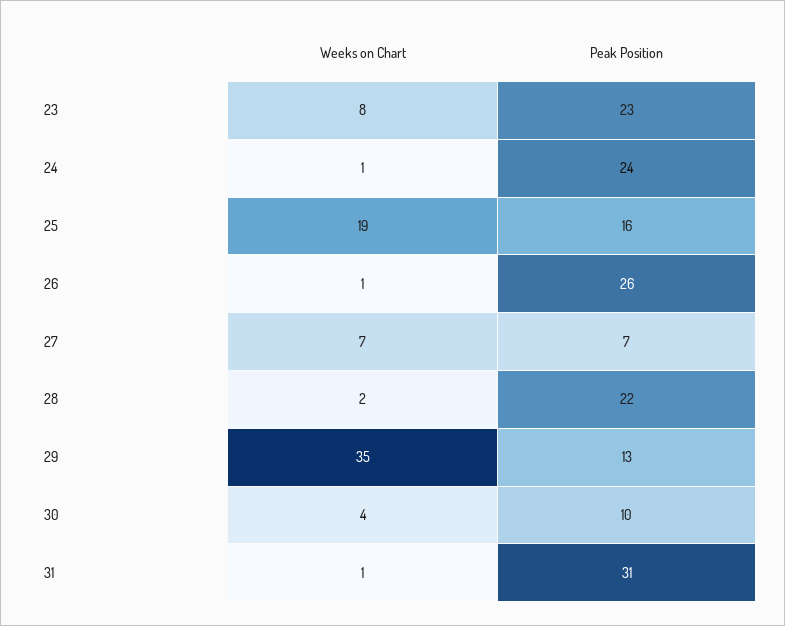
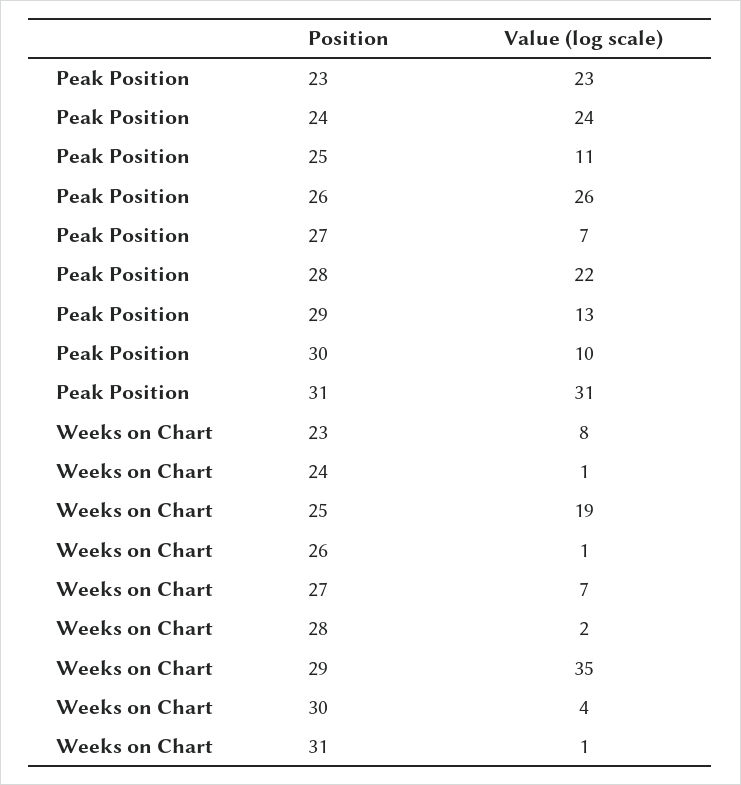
  {
    "Weeks on Chart": {
      "23": 8,
      "24": 1,
      "25": 19,
      "26": 1,
      "27": 7,
      "28": 2,
      "29": 35,
      "30": 4,
      "31": 1
    },
    "Peak Position": {
      "23": 23,
      "24": 24,
-     "25": 16,
+     "25": 11,
      "26": 26,
      "27": 7,
      "28": 22,
      "29": 13,
      "30": 10,
      "31": 31
    }
  }

